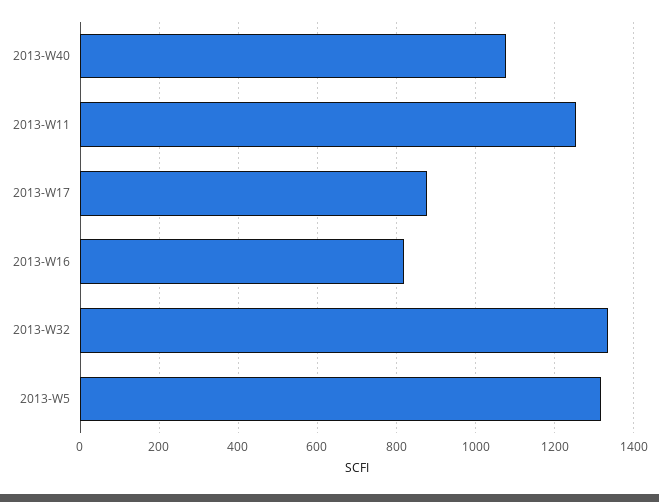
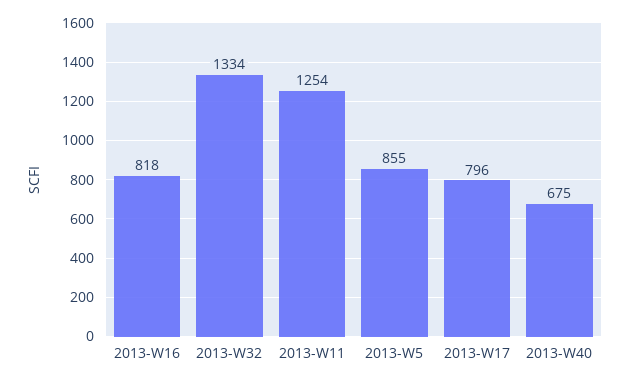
  {
-   "2013-W40": 1080,
+   "2013-W40": 675,
    "2013-W11": 1254,
-   "2013-W17": 880,
+   "2013-W17": 796,
    "2013-W16": 818,
    "2013-W32": 1334,
-   "2013-W5": 1320
+   "2013-W5": 855
  }

